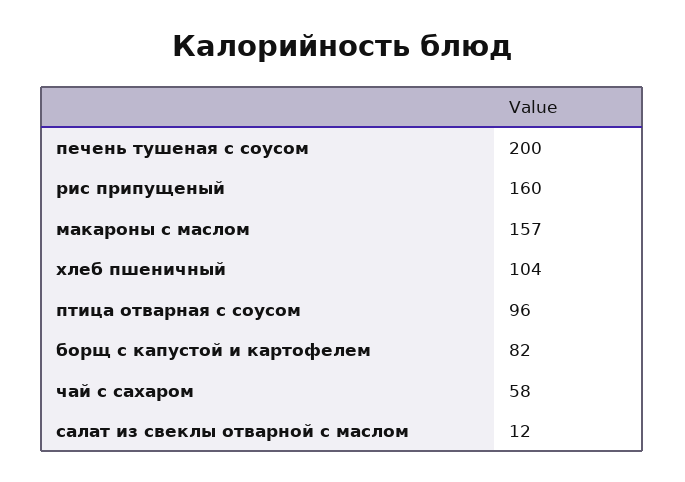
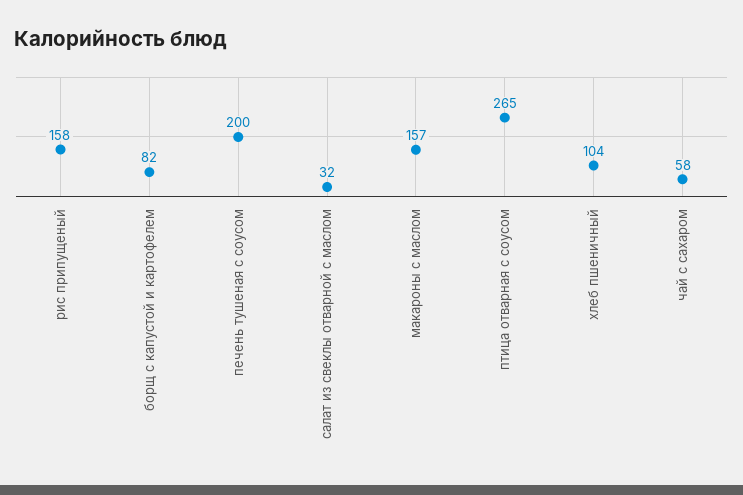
  {
    "печень тушеная с соусом": 200,
-   "рис припущеный": 160,
+   "рис припущеный": 158,
    "макароны с маслом": 157,
    "хлеб пшеничный": 104,
-   "птица отварная с соусом": 96,
+   "птица отварная с соусом": 265,
    "борщ с капустой и картофелем": 82,
    "чай с сахаром": 58,
-   "салат из свеклы отварной с маслом": 12
+   "салат из свеклы отварной с маслом": 32
  }

